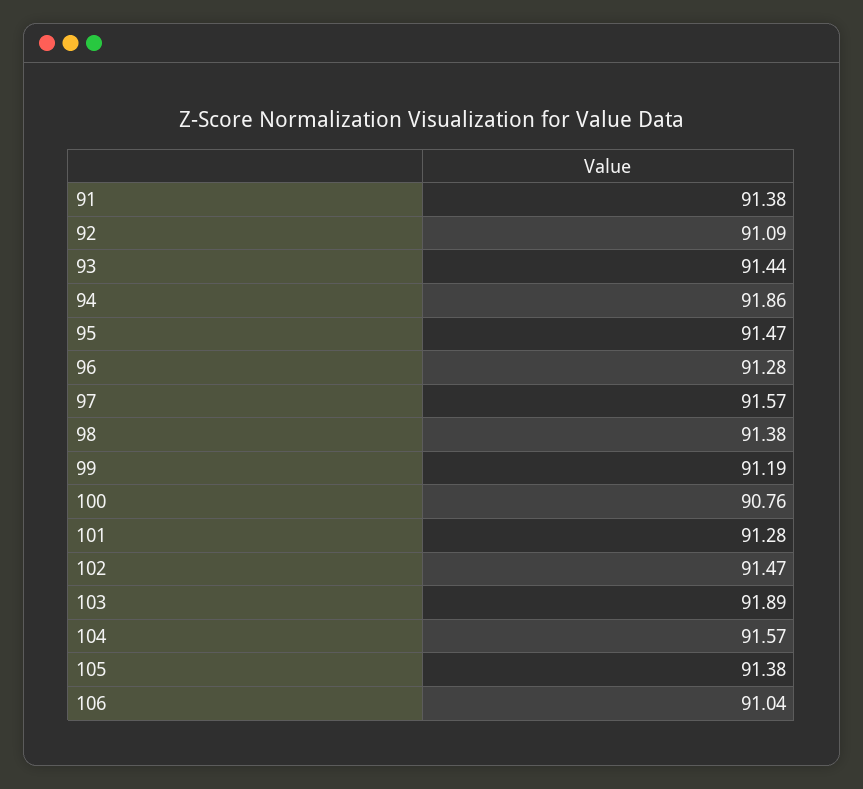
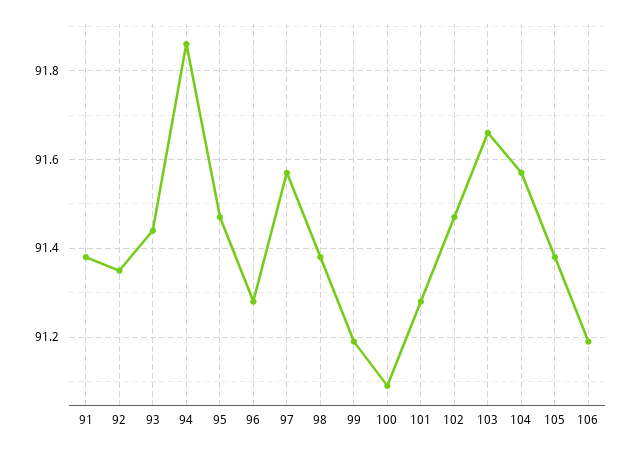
  {
    "91": 91.38,
-   "92": 91.09,
+   "92": 91.35,
    "93": 91.44,
    "94": 91.86,
    "95": 91.47,
    "96": 91.28,
    "97": 91.57,
    "98": 91.38,
    "99": 91.19,
-   "100": 90.76,
+   "100": 91.1,
    "101": 91.28,
    "102": 91.47,
-   "103": 91.89,
+   "103": 91.65,
    "104": 91.57,
    "105": 91.38,
-   "106": 91.04
+   "106": 91.2
  }

